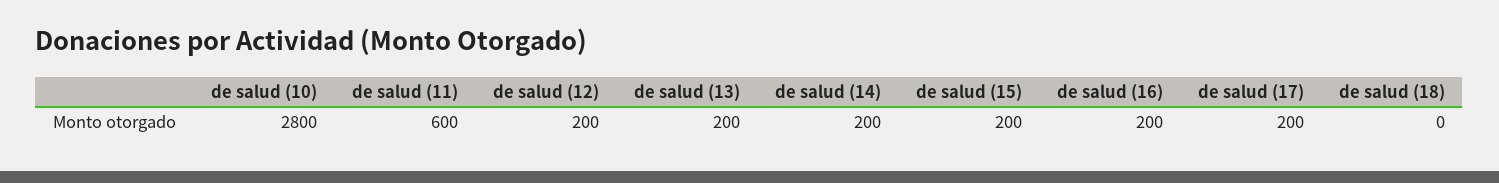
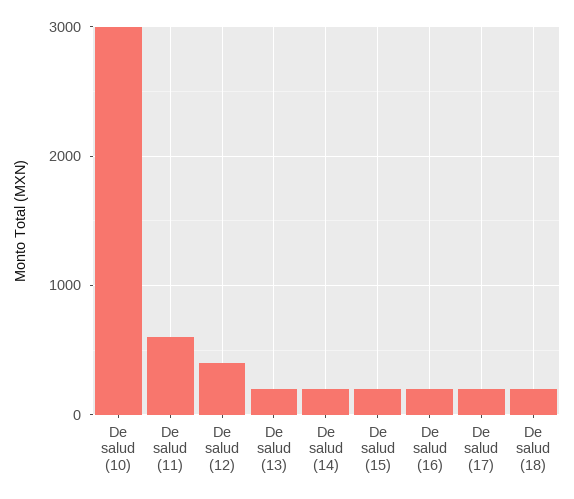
  {
-   "de salud (10)": 2800,
+   "de salud (10)": 3000,
    "de salud (11)": 600,
-   "de salud (12)": 200,
+   "de salud (12)": 400,
    "de salud (13)": 200,
    "de salud (14)": 200,
    "de salud (15)": 200,
    "de salud (16)": 200,
    "de salud (17)": 200,
-   "de salud (18)": 0
+   "de salud (18)": 200
  }

